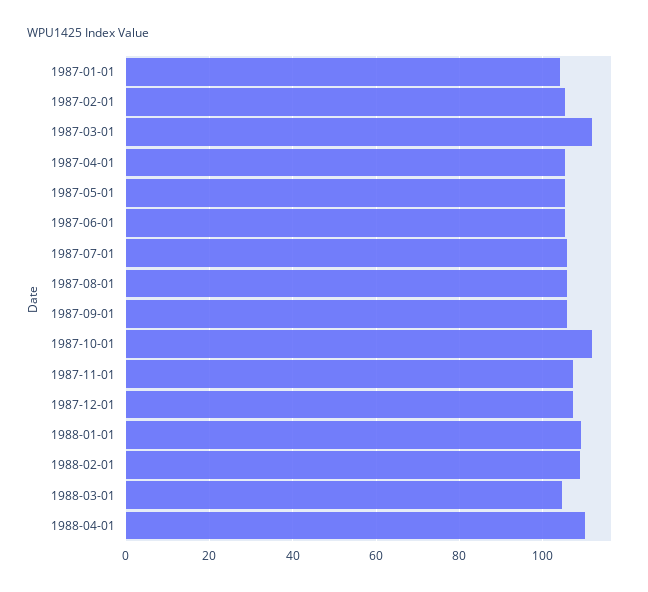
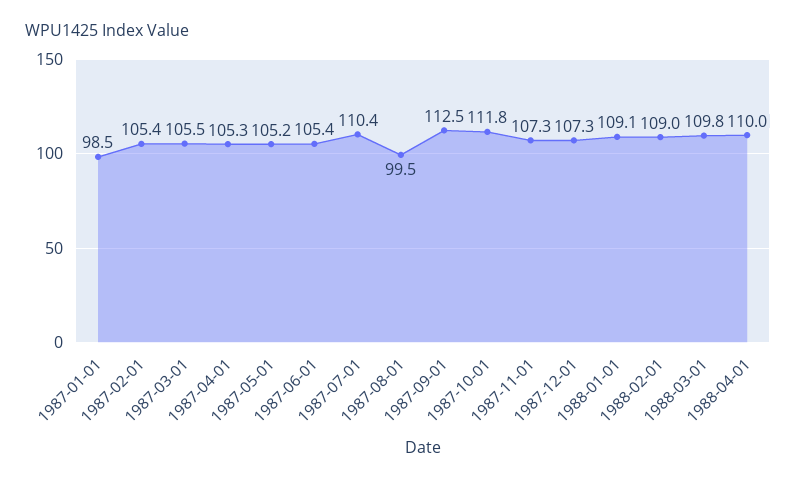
  {
-   "1987-01-01": 104,
+   "1987-01-01": 98.5,
    "1987-02-01": 105.4,
-   "1987-03-01": 112,
+   "1987-03-01": 105.5,
    "1987-04-01": 105.3,
    "1987-05-01": 105.2,
    "1987-06-01": 105.4,
-   "1987-07-01": 106,
+   "1987-07-01": 110.4,
-   "1987-08-01": 106,
+   "1987-08-01": 99.5,
-   "1987-09-01": 106,
+   "1987-09-01": 112.5,
    "1987-10-01": 111.8,
    "1987-11-01": 107.3,
    "1987-12-01": 107.3,
    "1988-01-01": 109.1,
    "1988-02-01": 109,
-   "1988-03-01": 104,
+   "1988-03-01": 109.8,
    "1988-04-01": 110
  }

